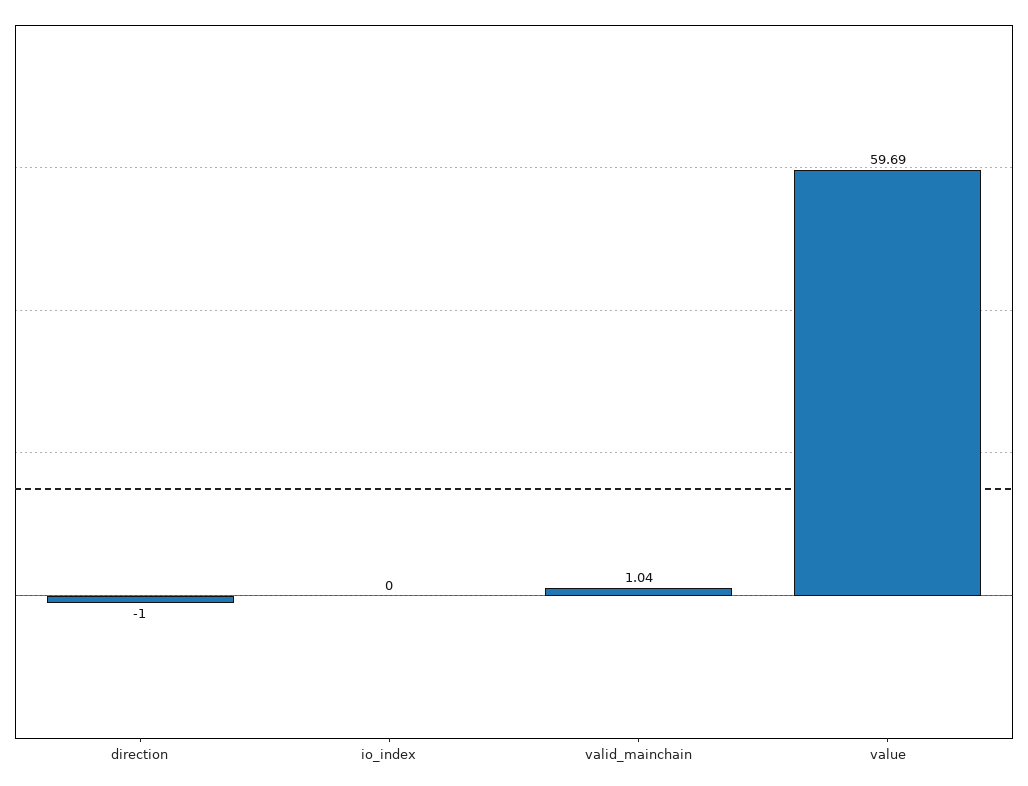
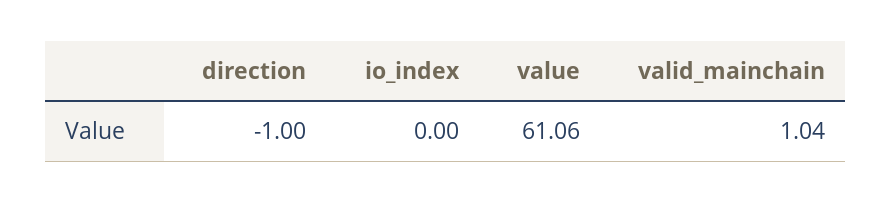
  {
    "direction": -1,
    "io_index": 0,
    "valid_mainchain": 1.04,
-   "value": 59.69
+   "value": 61.06
  }

